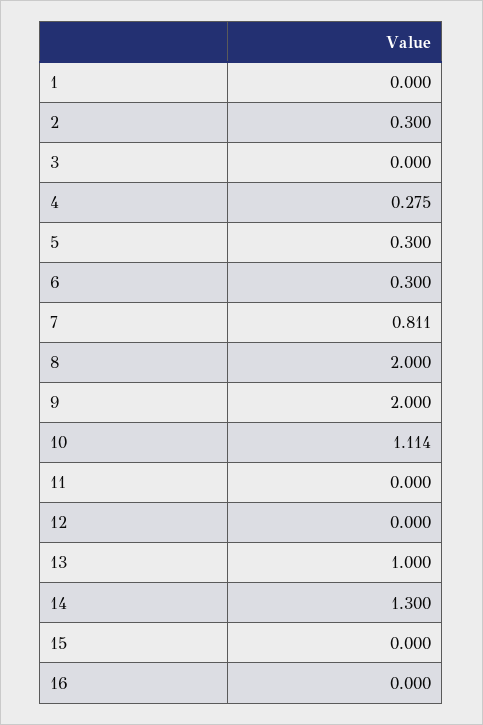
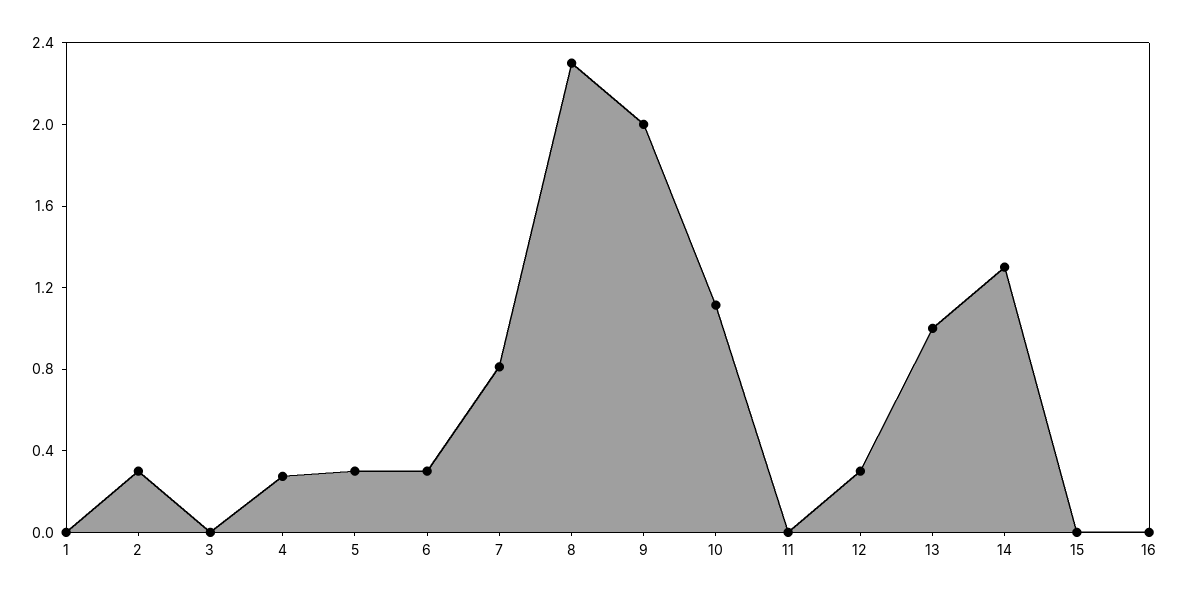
  {
    "1": 0,
    "2": 0.3,
    "3": 0,
    "4": 0.275,
    "5": 0.3,
    "6": 0.3,
    "7": 0.811,
-   "8": 2,
+   "8": 2.3,
    "9": 2,
    "10": 1.114,
    "11": 0,
-   "12": 0,
+   "12": 0.3,
    "13": 1,
    "14": 1.3,
    "15": 0,
    "16": 0
  }

